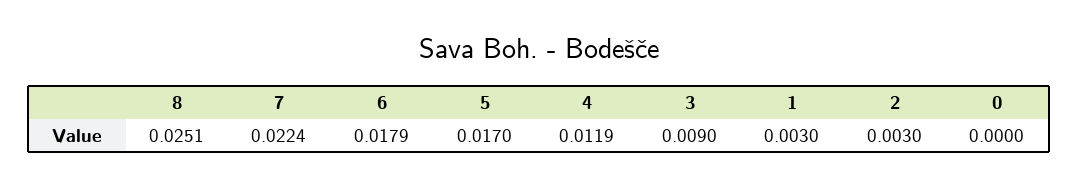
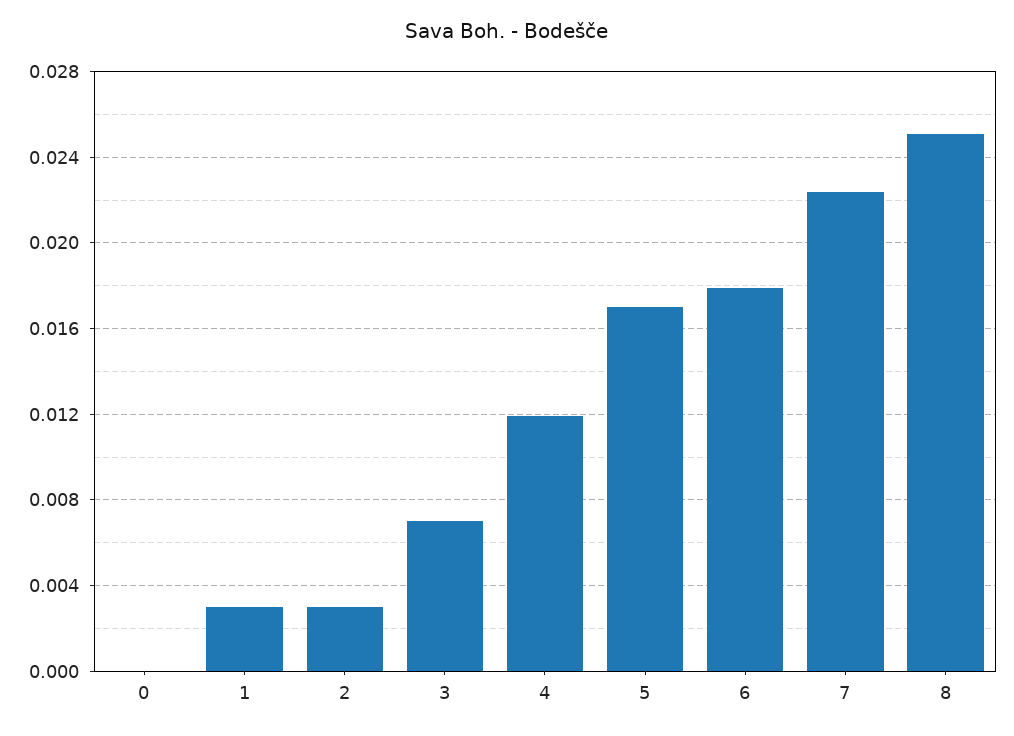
  {
    "8": 0.0251,
    "7": 0.0224,
    "6": 0.0179,
    "5": 0.017,
    "4": 0.0119,
-   "3": 0.009,
+   "3": 0.007,
    "1": 0.003,
    "2": 0.003,
    "0": 0
  }

